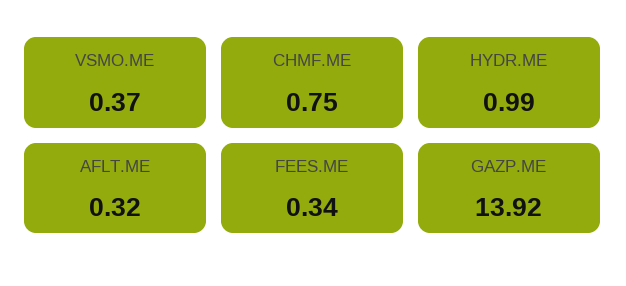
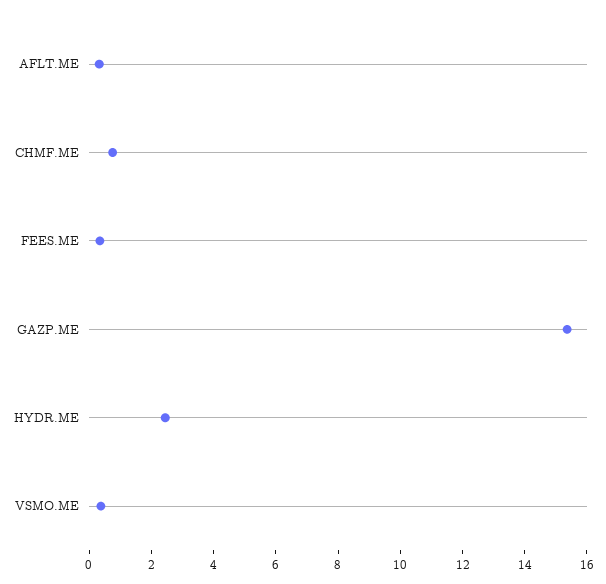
  {
    "VSMO.ME": 0.37,
    "CHMF.ME": 0.75,
-   "HYDR.ME": 0.99,
+   "HYDR.ME": 2.5,
    "AFLT.ME": 0.32,
    "FEES.ME": 0.34,
-   "GAZP.ME": 13.92
+   "GAZP.ME": 15.5
  }

